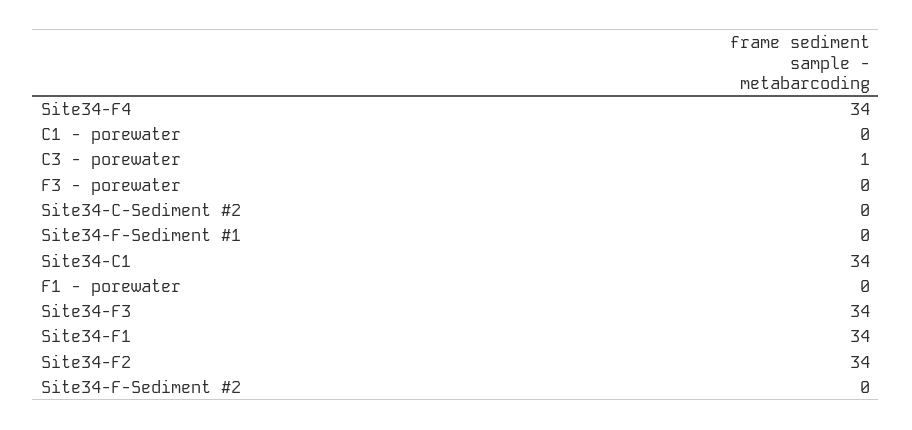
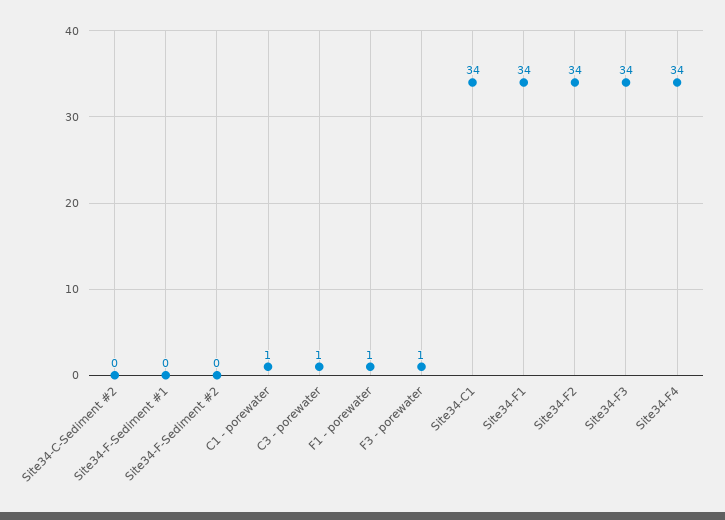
  {
    "Site34-F4": 34,
-   "C1 - porewater": 0,
+   "C1 - porewater": 1,
    "C3 - porewater": 1,
-   "F3 - porewater": 0,
+   "F3 - porewater": 1,
    "Site34-C-Sediment #2": 0,
    "Site34-F-Sediment #1": 0,
    "Site34-C1": 34,
-   "F1 - porewater": 0,
+   "F1 - porewater": 1,
    "Site34-F3": 34,
    "Site34-F1": 34,
    "Site34-F2": 34,
    "Site34-F-Sediment #2": 0
  }

